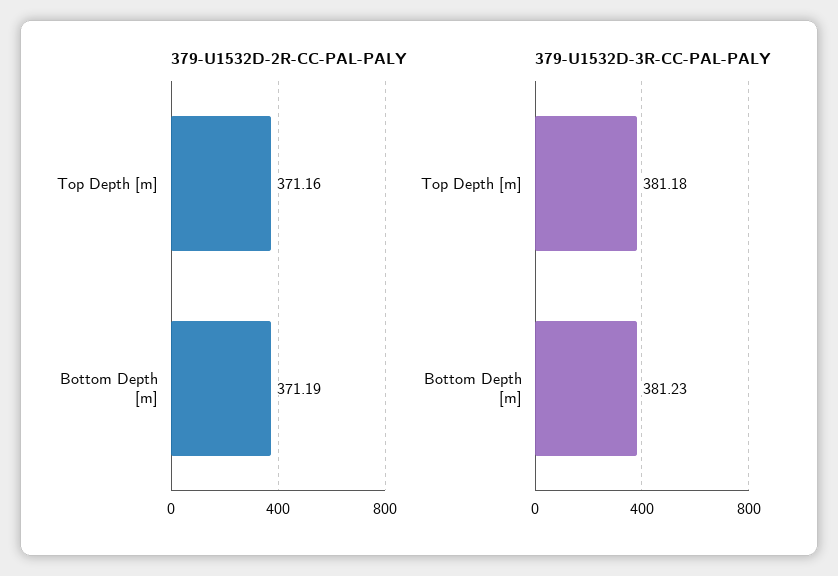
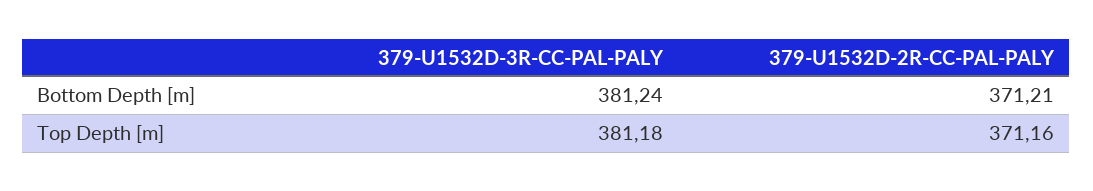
  {
    "379-U1532D-2R-CC-PAL-PALY": {
      "Top Depth [m]": 371.16,
-     "Bottom Depth [m]": 371.19
+     "Bottom Depth [m]": 371.21
    },
    "379-U1532D-3R-CC-PAL-PALY": {
      "Top Depth [m]": 381.18,
-     "Bottom Depth [m]": 381.23
+     "Bottom Depth [m]": 381.24
    }
  }

